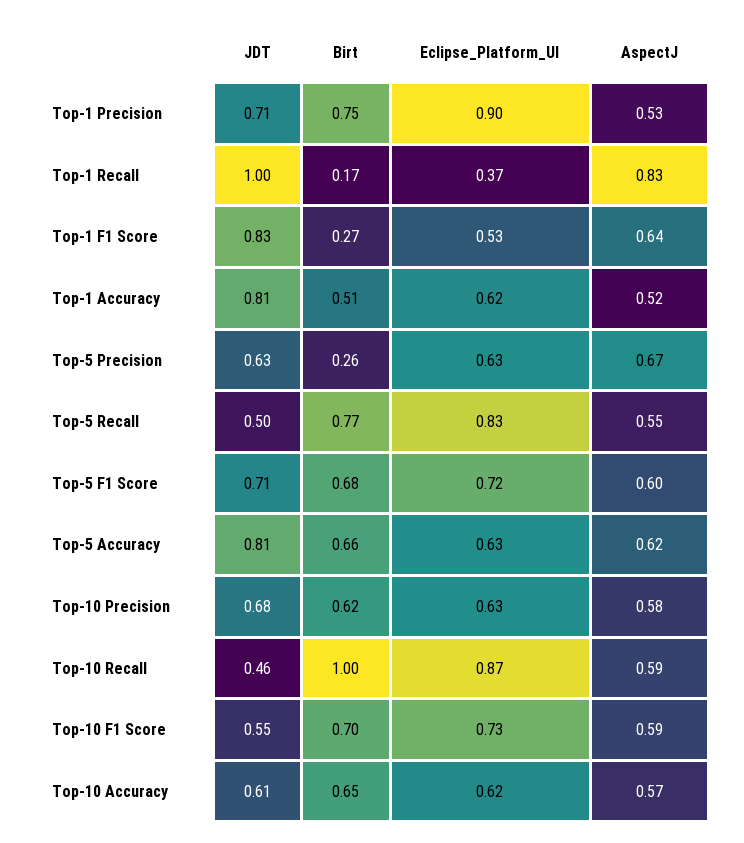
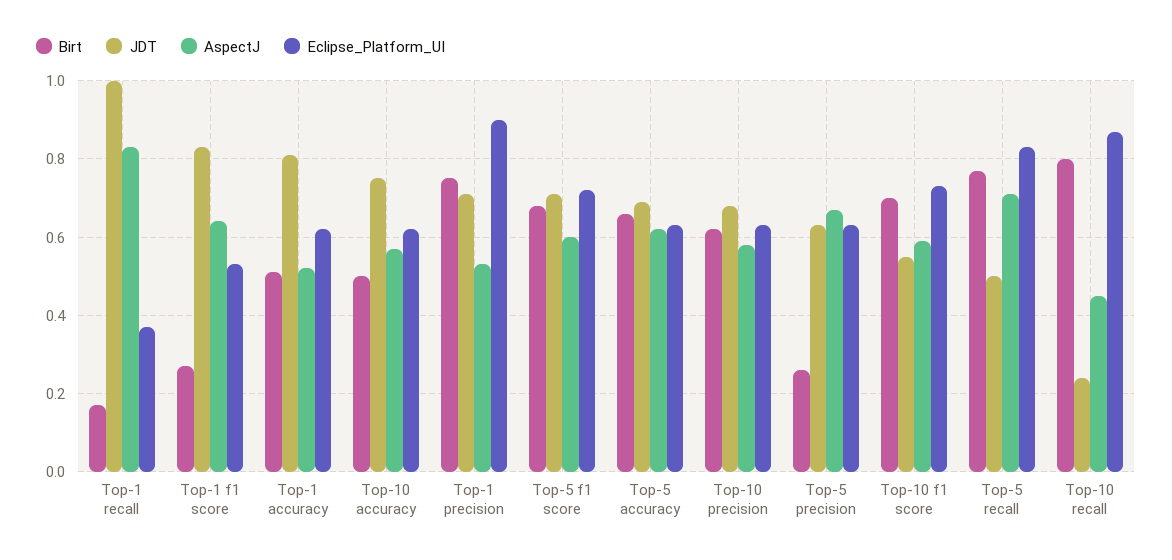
  {
    "JDT": {
      "Top-1 Precision": 0.71,
      "Top-1 Recall": 1,
      "Top-1 F1 Score": 0.83,
      "Top-1 Accuracy": 0.81,
      "Top-5 Precision": 0.63,
      "Top-5 Recall": 0.5,
      "Top-5 F1 Score": 0.71,
-     "Top-5 Accuracy": 0.81,
+     "Top-5 Accuracy": 0.7,
      "Top-10 Precision": 0.68,
-     "Top-10 Recall": 0.46,
+     "Top-10 Recall": 0.25,
      "Top-10 F1 Score": 0.55,
-     "Top-10 Accuracy": 0.61
+     "Top-10 Accuracy": 0.75
    },
    "Birt": {
      "Top-1 Precision": 0.75,
      "Top-1 Recall": 0.17,
      "Top-1 F1 Score": 0.27,
      "Top-1 Accuracy": 0.51,
      "Top-5 Precision": 0.26,
      "Top-5 Recall": 0.77,
      "Top-5 F1 Score": 0.68,
      "Top-5 Accuracy": 0.66,
      "Top-10 Precision": 0.62,
-     "Top-10 Recall": 1,
+     "Top-10 Recall": 0.8,
      "Top-10 F1 Score": 0.7,
-     "Top-10 Accuracy": 0.65
+     "Top-10 Accuracy": 0.5
    },
    "Eclipse_Platform_UI": {
      "Top-1 Precision": 0.9,
      "Top-1 Recall": 0.37,
      "Top-1 F1 Score": 0.53,
      "Top-1 Accuracy": 0.62,
      "Top-5 Precision": 0.63,
      "Top-5 Recall": 0.83,
      "Top-5 F1 Score": 0.72,
      "Top-5 Accuracy": 0.63,
      "Top-10 Precision": 0.63,
      "Top-10 Recall": 0.87,
      "Top-10 F1 Score": 0.73,
      "Top-10 Accuracy": 0.62
    },
    "AspectJ": {
      "Top-1 Precision": 0.53,
      "Top-1 Recall": 0.83,
      "Top-1 F1 Score": 0.64,
      "Top-1 Accuracy": 0.52,
      "Top-5 Precision": 0.67,
-     "Top-5 Recall": 0.55,
+     "Top-5 Recall": 0.7,
      "Top-5 F1 Score": 0.6,
      "Top-5 Accuracy": 0.62,
      "Top-10 Precision": 0.58,
-     "Top-10 Recall": 0.59,
+     "Top-10 Recall": 0.45,
      "Top-10 F1 Score": 0.59,
      "Top-10 Accuracy": 0.57
    }
  }

